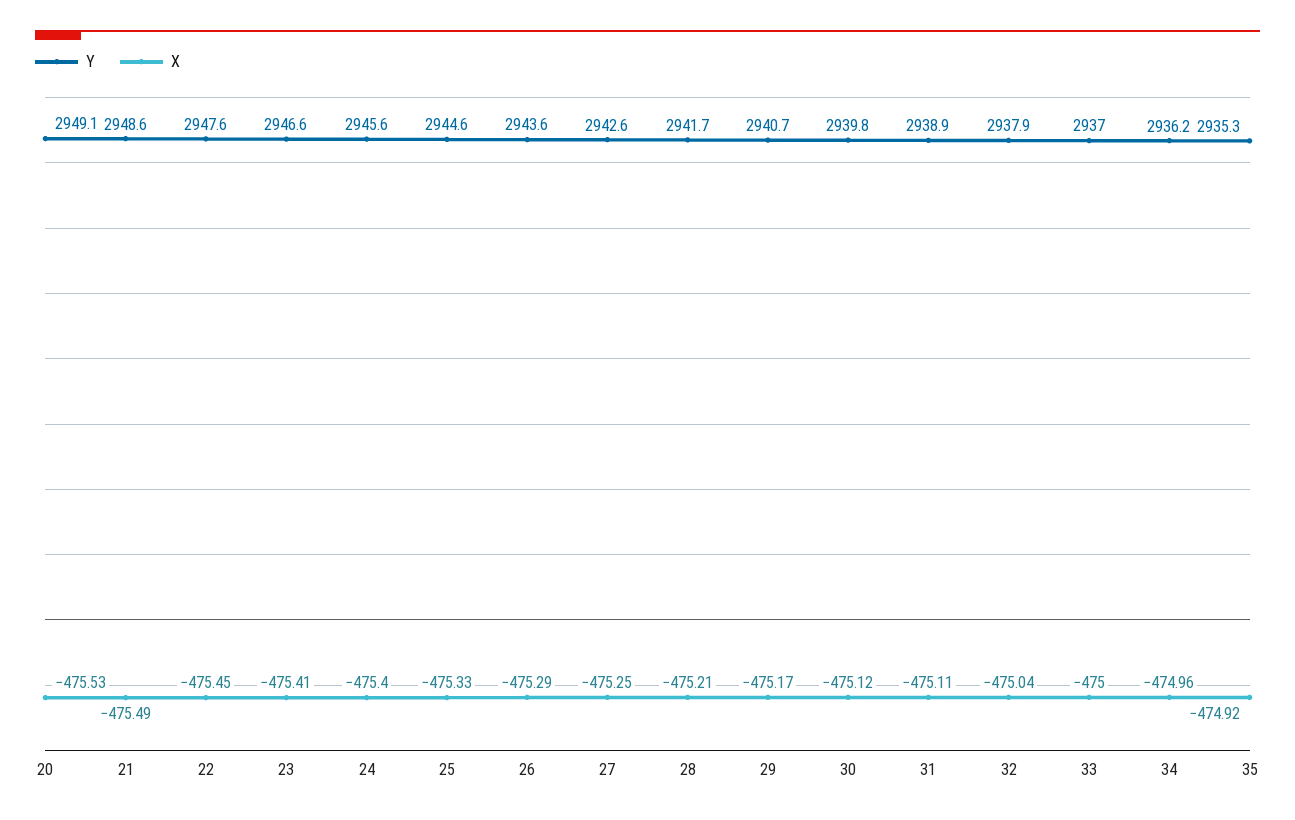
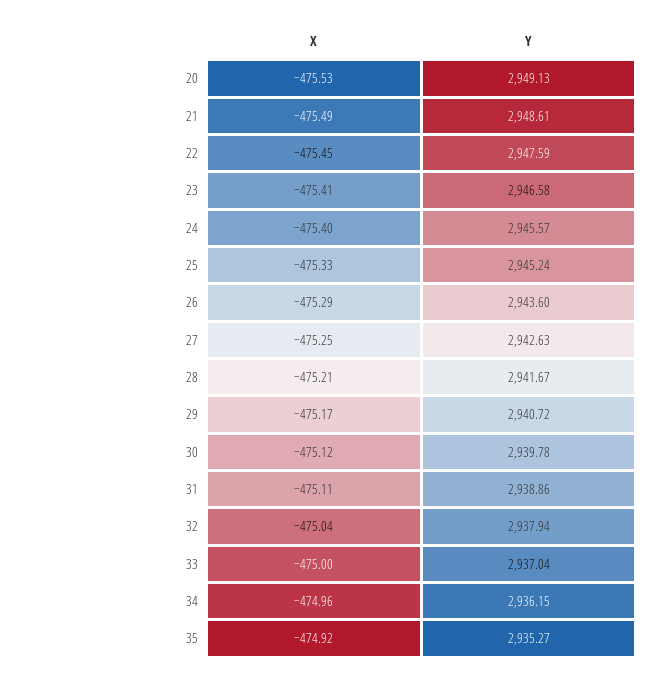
  {
    "Y": {
      "20": 2949.13,
      "21": 2948.61,
      "22": 2947.59,
      "23": 2946.58,
      "24": 2945.57,
-     "25": 2944.6,
+     "25": 2945.24,
      "26": 2943.6,
      "27": 2942.63,
      "28": 2941.67,
      "29": 2940.72,
      "30": 2939.78,
      "31": 2938.86,
      "32": 2937.94,
      "33": 2937.04,
      "34": 2936.15,
      "35": 2935.27
    },
    "X": {
      "20": -475.53,
      "21": -475.49,
      "22": -475.45,
      "23": -475.41,
      "24": -475.4,
      "25": -475.33,
      "26": -475.29,
      "27": -475.25,
      "28": -475.21,
      "29": -475.17,
      "30": -475.12,
      "31": -475.11,
      "32": -475.04,
      "33": -475,
      "34": -474.96,
      "35": -474.92
    }
  }

